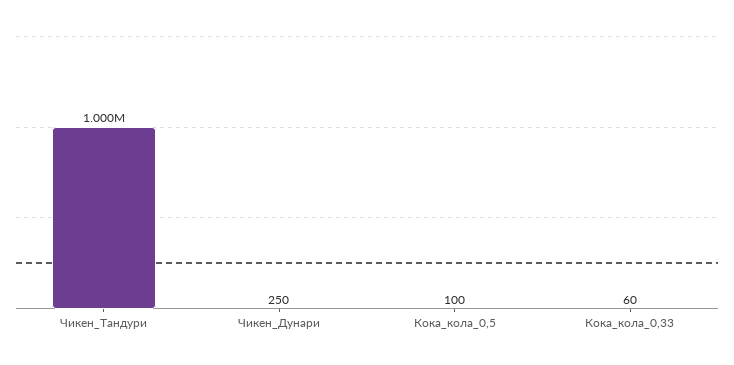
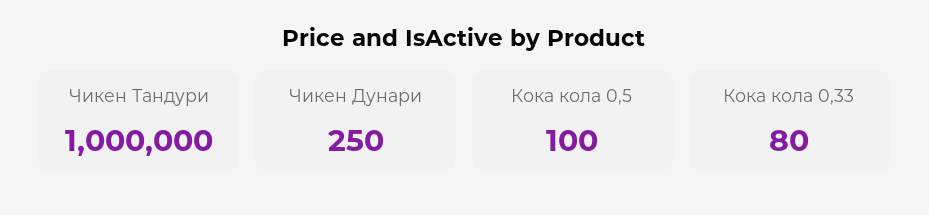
  {
    "Чикен_Тандури": 1000000,
    "Чикен_Дунари": 250,
    "Кока_кола_0,5": 100,
-   "Кока_кола_0,33": 60
+   "Кока_кола_0,33": 80
  }

